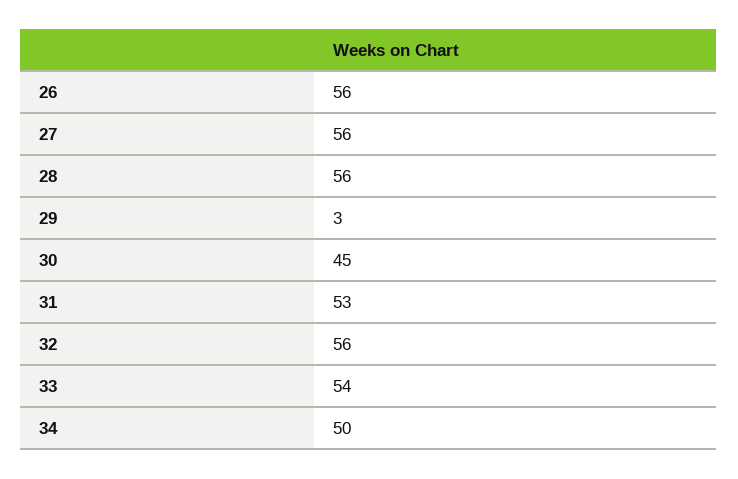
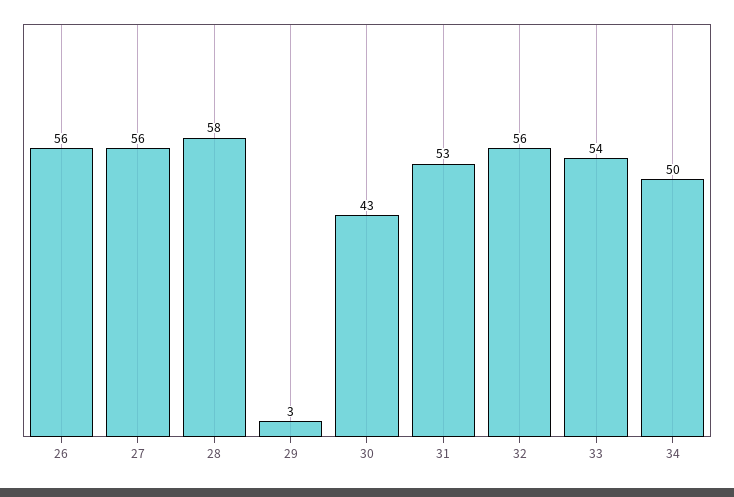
  {
    "26": 56,
    "27": 56,
-   "28": 56,
+   "28": 58,
    "29": 3,
-   "30": 45,
+   "30": 43,
    "31": 53,
    "32": 56,
    "33": 54,
    "34": 50
  }

